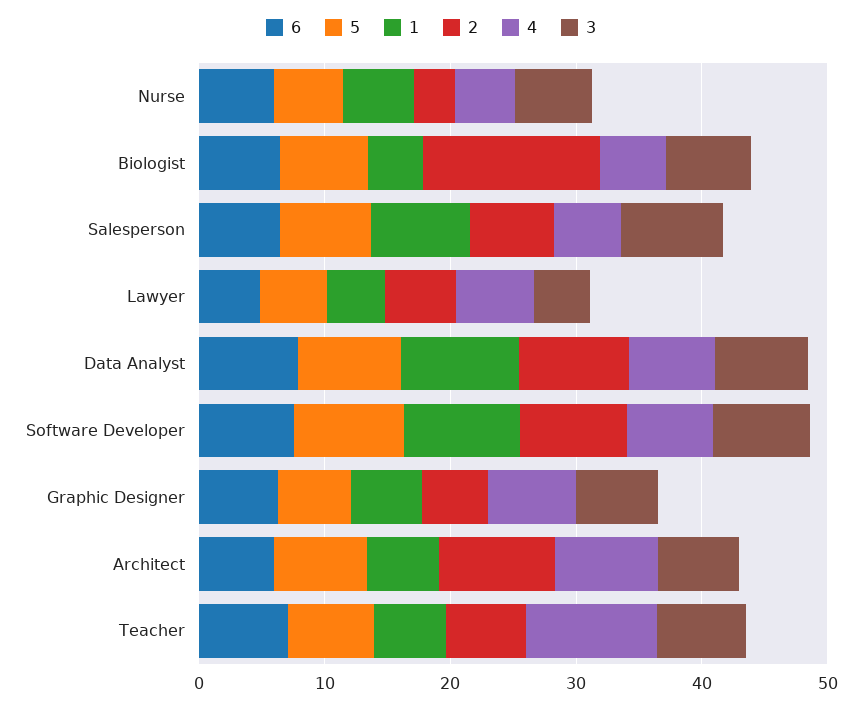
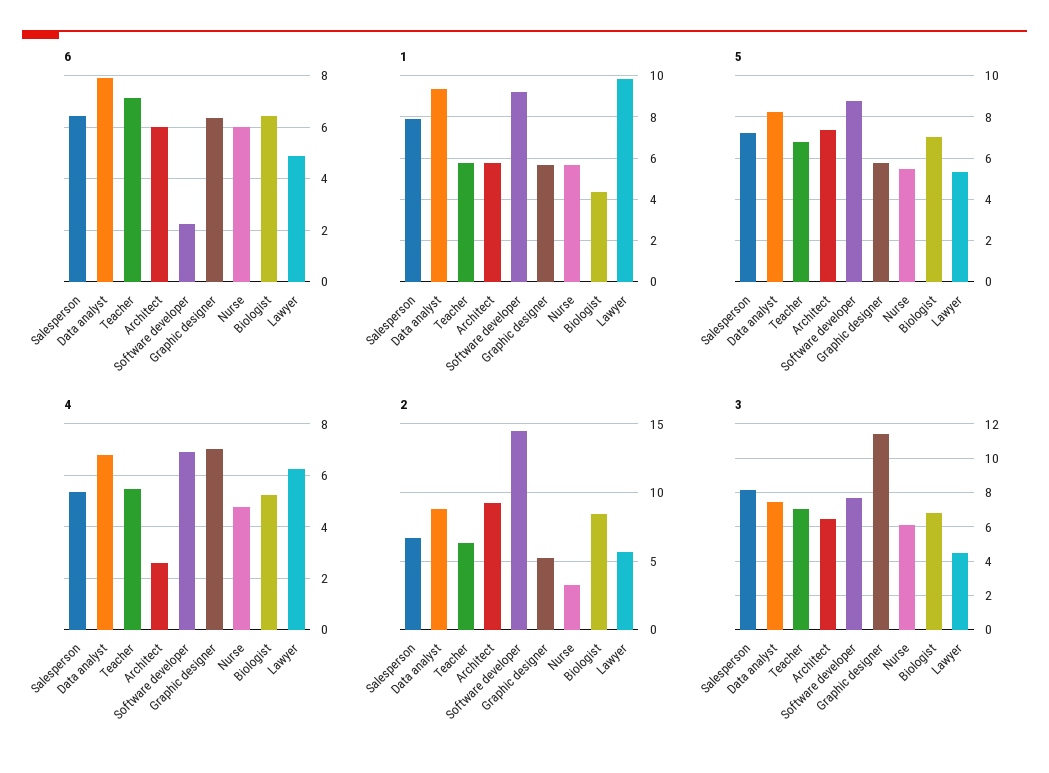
  {
    "6": {
      "Nurse": 6,
      "Biologist": 6.5,
      "Salesperson": 6.5,
      "Lawyer": 5,
      "Data Analyst": 8,
-     "Software Developer": 8,
+     "Software Developer": 2.25,
      "Graphic Designer": 6.25,
      "Architect": 6,
      "Teacher": 7
    },
    "5": {
      "Nurse": 5.5,
      "Biologist": 7,
      "Salesperson": 7,
      "Lawyer": 5.5,
      "Data Analyst": 8,
      "Software Developer": 9,
      "Graphic Designer": 6,
      "Architect": 7.5,
      "Teacher": 7
    },
    "1": {
      "Nurse": 5.5,
      "Biologist": 4.5,
      "Salesperson": 8,
-     "Lawyer": 4,
+     "Lawyer": 10,
      "Data Analyst": 9.5,
      "Software Developer": 9,
      "Graphic Designer": 5.5,
      "Architect": 6,
      "Teacher": 6
    },
    "2": {
      "Nurse": 3,
-     "Biologist": 14,
+     "Biologist": 8.5,
      "Salesperson": 6.5,
      "Lawyer": 5.5,
      "Data Analyst": 9,
-     "Software Developer": 8,
+     "Software Developer": 14.5,
      "Graphic Designer": 5,
      "Architect": 9,
      "Teacher": 6.5
    },
    "4": {
      "Nurse": 4.75,
      "Biologist": 5.25,
      "Salesperson": 5.25,
      "Lawyer": 6.25,
      "Data Analyst": 6.75,
      "Software Developer": 7,
      "Graphic Designer": 7,
-     "Architect": 8,
+     "Architect": 2.5,
-     "Teacher": 10
+     "Teacher": 5.5
    },
    "3": {
      "Nurse": 6,
      "Biologist": 7,
      "Salesperson": 8,
      "Lawyer": 4.5,
      "Data Analyst": 7.5,
      "Software Developer": 7.5,
-     "Graphic Designer": 6,
+     "Graphic Designer": 11.5,
      "Architect": 6.5,
      "Teacher": 7
    }
  }

